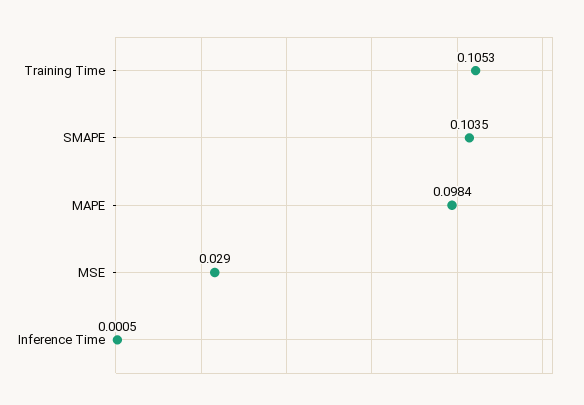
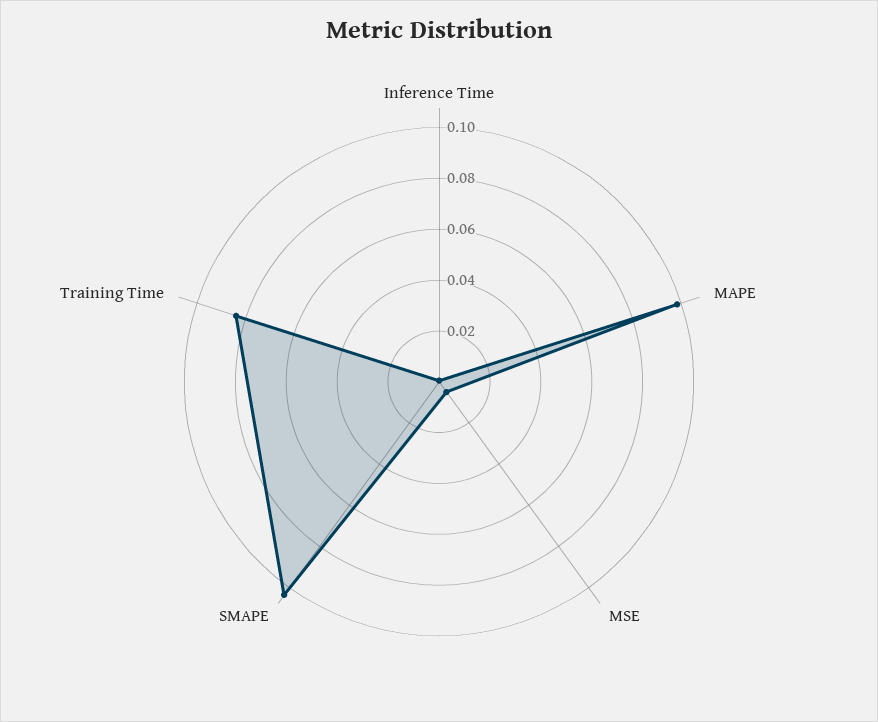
  {
-   "Training Time": 0.1053,
+   "Training Time": 0.085,
    "SMAPE": 0.1035,
    "MAPE": 0.0984,
-   "MSE": 0.029,
+   "MSE": 0.005,
    "Inference Time": 0.0005
  }

